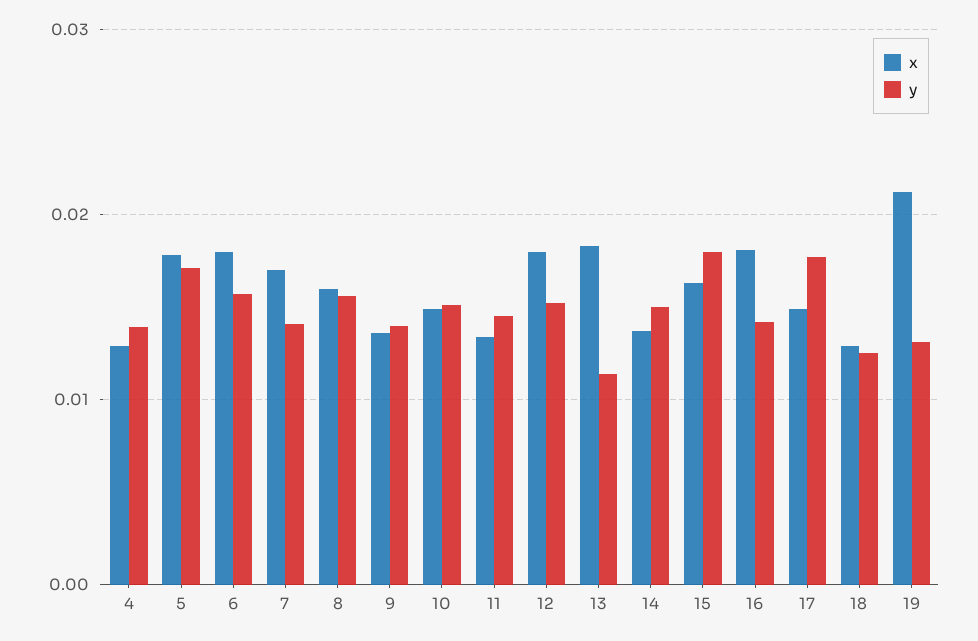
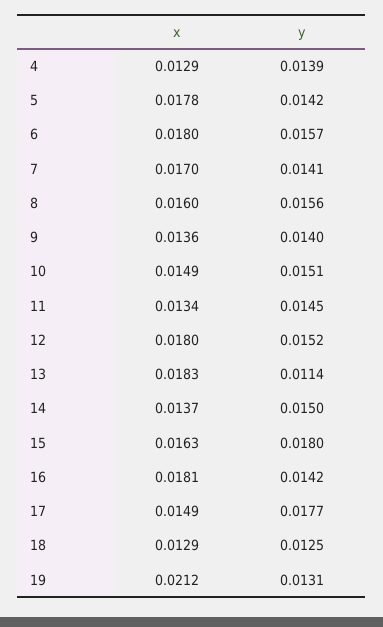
  {
    "x": {
      "4": 0.0129,
      "5": 0.0178,
      "6": 0.018,
      "7": 0.017,
      "8": 0.016,
      "9": 0.0136,
      "10": 0.0149,
      "11": 0.0134,
      "12": 0.018,
      "13": 0.0183,
      "14": 0.0137,
      "15": 0.0163,
      "16": 0.0181,
      "17": 0.0149,
      "18": 0.0129,
      "19": 0.0212
    },
    "y": {
      "4": 0.0139,
-     "5": 0.017,
+     "5": 0.0142,
      "6": 0.0157,
      "7": 0.0141,
      "8": 0.0156,
      "9": 0.014,
      "10": 0.0151,
      "11": 0.0145,
      "12": 0.0152,
      "13": 0.0114,
      "14": 0.015,
      "15": 0.018,
      "16": 0.0142,
      "17": 0.0177,
      "18": 0.0125,
      "19": 0.0131
    }
  }

